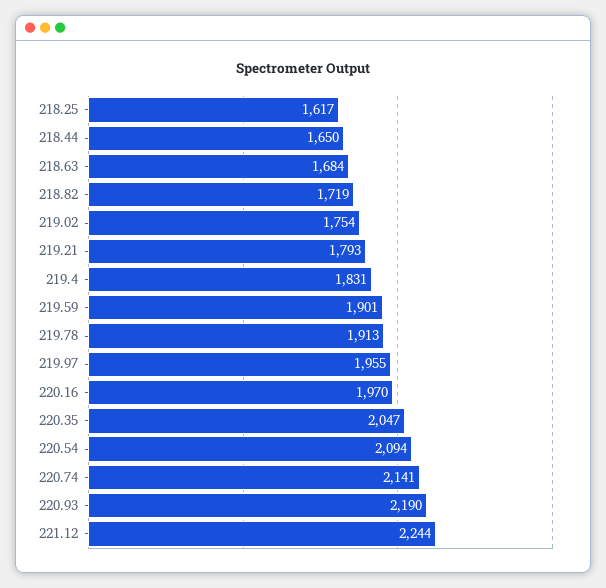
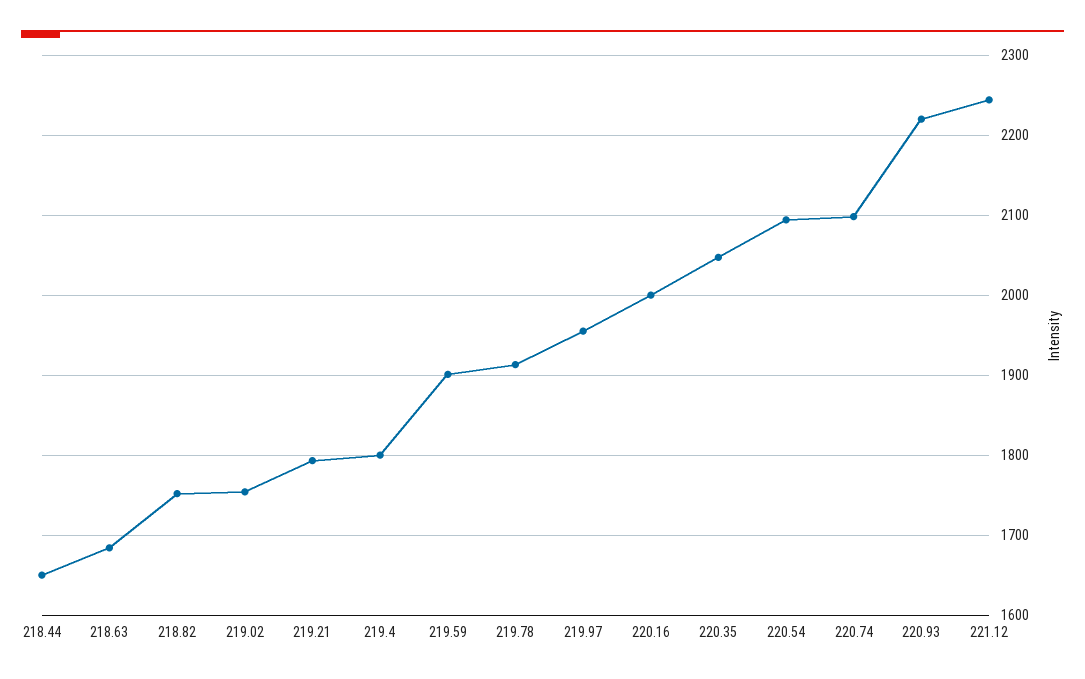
  {
-   "218.25": 1617,
    "218.44": 1650,
    "218.63": 1684,
-   "218.82": 1719,
+   "218.82": 1750,
    "219.02": 1754,
    "219.21": 1793,
-   "219.4": 1831,
+   "219.4": 1800,
    "219.59": 1901,
    "219.78": 1913,
    "219.97": 1955,
-   "220.16": 1970,
+   "220.16": 2000,
    "220.35": 2047,
    "220.54": 2094,
-   "220.74": 2141,
+   "220.74": 2100,
-   "220.93": 2190,
+   "220.93": 2220,
    "221.12": 2244
  }

